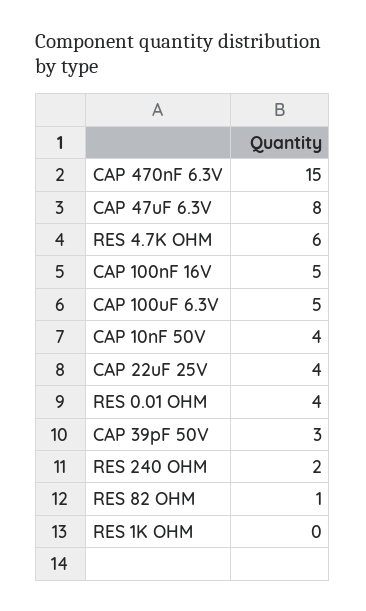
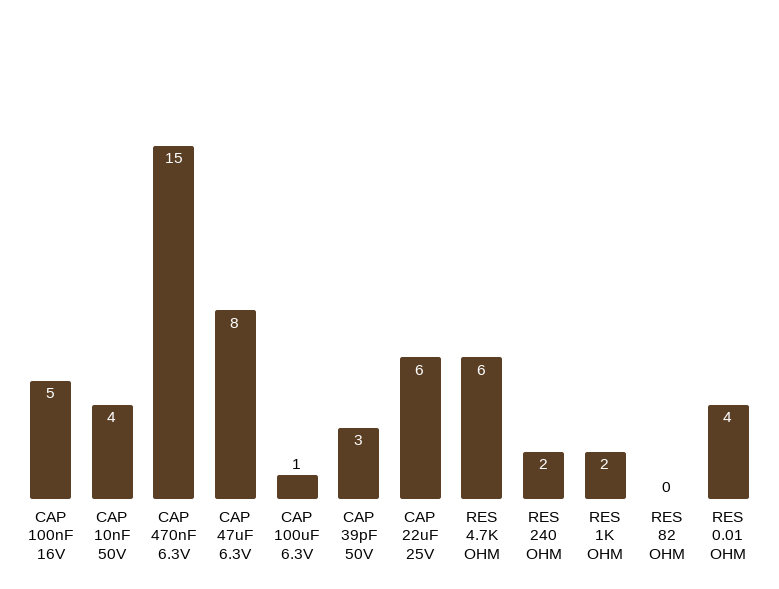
  {
    "CAP 470nF 6.3V": 15,
    "CAP 47uF 6.3V": 8,
    "RES 4.7K OHM": 6,
    "CAP 100nF 16V": 5,
-   "CAP 100uF 6.3V": 5,
+   "CAP 100uF 6.3V": 1,
    "CAP 10nF 50V": 4,
-   "CAP 22uF 25V": 4,
+   "CAP 22uF 25V": 6,
    "RES 0.01 OHM": 4,
    "CAP 39pF 50V": 3,
    "RES 240 OHM": 2,
-   "RES 82 OHM": 1,
+   "RES 82 OHM": 0,
-   "RES 1K OHM": 0
+   "RES 1K OHM": 2
  }

